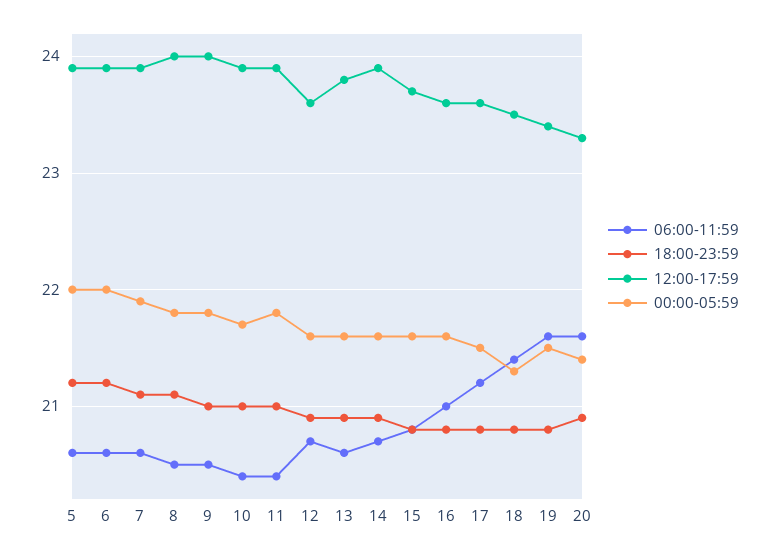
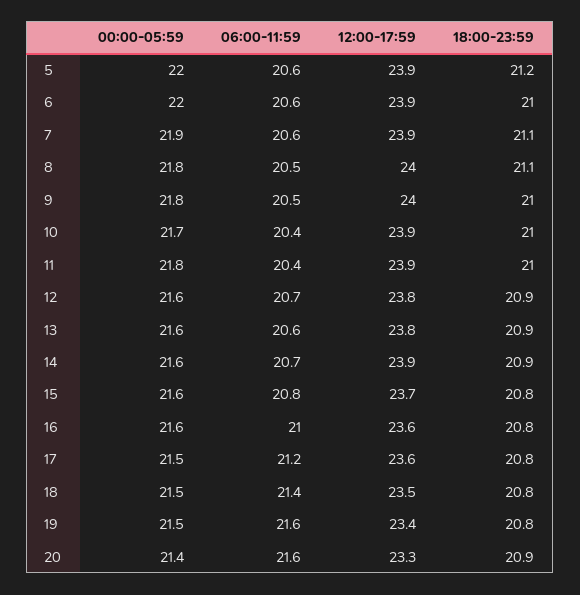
  {
    "06:00-11:59": {
      "5": 20.6,
      "6": 20.6,
      "7": 20.6,
      "8": 20.5,
      "9": 20.5,
      "10": 20.4,
      "11": 20.4,
      "12": 20.7,
      "13": 20.6,
      "14": 20.7,
      "15": 20.8,
      "16": 21,
      "17": 21.2,
      "18": 21.4,
      "19": 21.6,
      "20": 21.6
    },
    "18:00-23:59": {
      "5": 21.2,
-     "6": 21.2,
+     "6": 21,
      "7": 21.1,
      "8": 21.1,
      "9": 21,
      "10": 21,
      "11": 21,
      "12": 20.9,
      "13": 20.9,
      "14": 20.9,
      "15": 20.8,
      "16": 20.8,
      "17": 20.8,
      "18": 20.8,
      "19": 20.8,
      "20": 20.9
    },
    "12:00-17:59": {
      "5": 23.9,
      "6": 23.9,
      "7": 23.9,
      "8": 24,
      "9": 24,
      "10": 23.9,
      "11": 23.9,
-     "12": 23.6,
+     "12": 23.8,
      "13": 23.8,
      "14": 23.9,
      "15": 23.7,
      "16": 23.6,
      "17": 23.6,
      "18": 23.5,
      "19": 23.4,
      "20": 23.3
    },
    "00:00-05:59": {
      "5": 22,
      "6": 22,
      "7": 21.9,
      "8": 21.8,
      "9": 21.8,
      "10": 21.7,
      "11": 21.8,
      "12": 21.6,
      "13": 21.6,
      "14": 21.6,
      "15": 21.6,
      "16": 21.6,
      "17": 21.5,
-     "18": 21.3,
+     "18": 21.5,
      "19": 21.5,
      "20": 21.4
    }
  }

